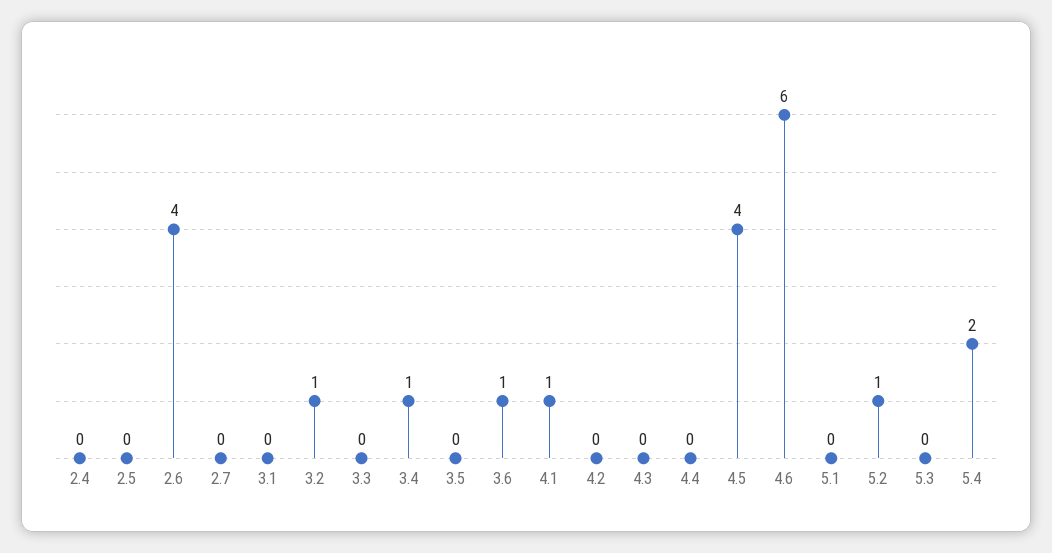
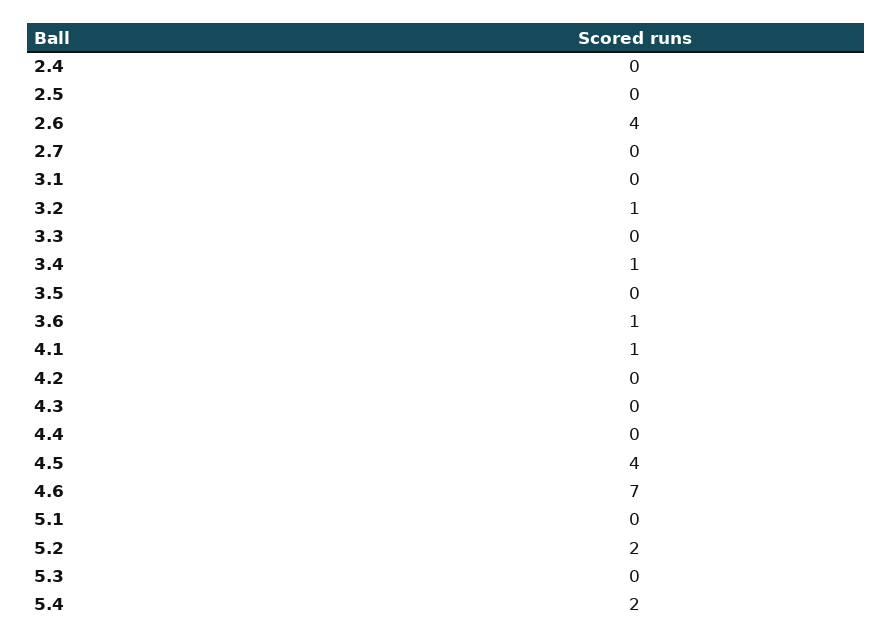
  {
    "2.4": 0,
    "2.5": 0,
    "2.6": 4,
    "2.7": 0,
    "3.1": 0,
    "3.2": 1,
    "3.3": 0,
    "3.4": 1,
    "3.5": 0,
    "3.6": 1,
    "4.1": 1,
    "4.2": 0,
    "4.3": 0,
    "4.4": 0,
    "4.5": 4,
-   "4.6": 6,
+   "4.6": 7,
    "5.1": 0,
-   "5.2": 1,
+   "5.2": 2,
    "5.3": 0,
    "5.4": 2
  }

